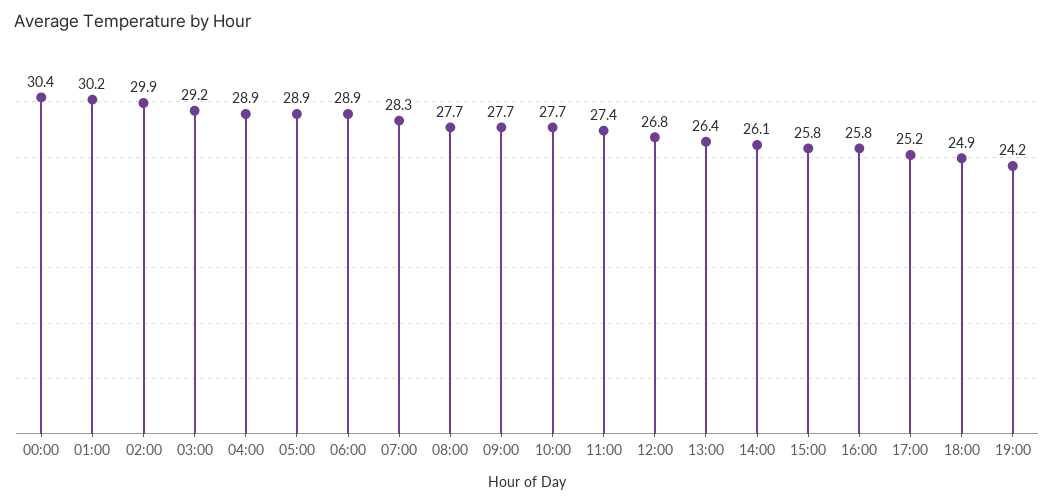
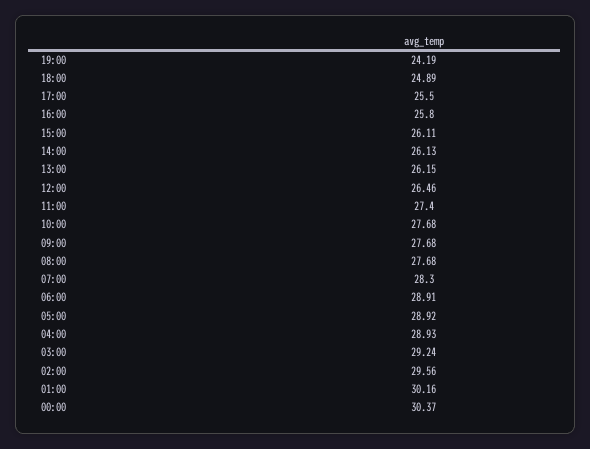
  {
    "00:00": 30.37,
    "01:00": 30.16,
-   "02:00": 29.9,
+   "02:00": 29.56,
    "03:00": 29.24,
    "04:00": 28.93,
    "05:00": 28.92,
    "06:00": 28.91,
    "07:00": 28.3,
    "08:00": 27.68,
    "09:00": 27.68,
    "10:00": 27.68,
    "11:00": 27.4,
-   "12:00": 26.8,
+   "12:00": 26.46,
-   "13:00": 26.4,
+   "13:00": 26.15,
    "14:00": 26.13,
-   "15:00": 25.8,
+   "15:00": 26.11,
    "16:00": 25.8,
-   "17:00": 25.2,
+   "17:00": 25.5,
    "18:00": 24.89,
    "19:00": 24.19
  }

